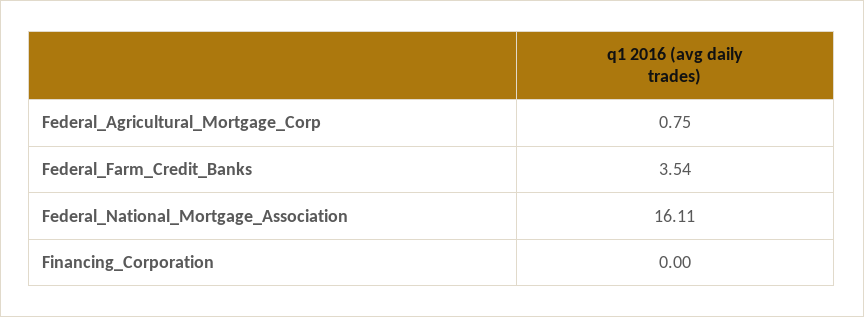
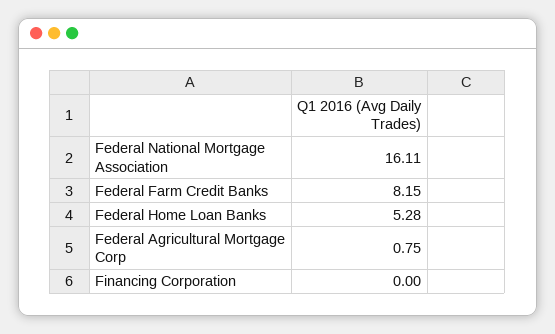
  {
    "Federal_Agricultural_Mortgage_Corp": 0.75,
-   "Federal_Farm_Credit_Banks": 3.54,
+   "Federal_Farm_Credit_Banks": 8.15,
    "Federal_National_Mortgage_Association": 16.11,
-   "Financing_Corporation": 0
+   "Financing_Corporation": 0,
+   "Federal Home Loan Banks": 5.28
  }

